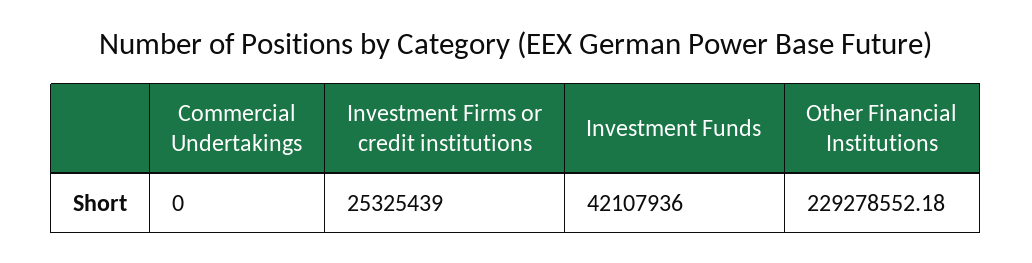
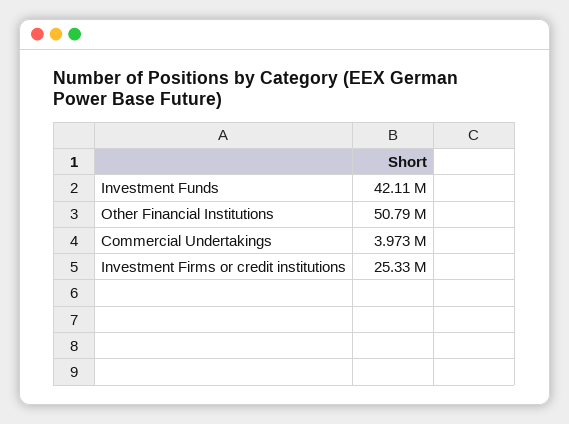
  {
-   "Commercial Undertakings": 0,
+   "Commercial Undertakings": 3973000,
    "Investment Firms or credit institutions": 25325439,
    "Investment Funds": 42107936,
-   "Other Financial Institutions": 229278552.18
+   "Other Financial Institutions": 50790000
  }

